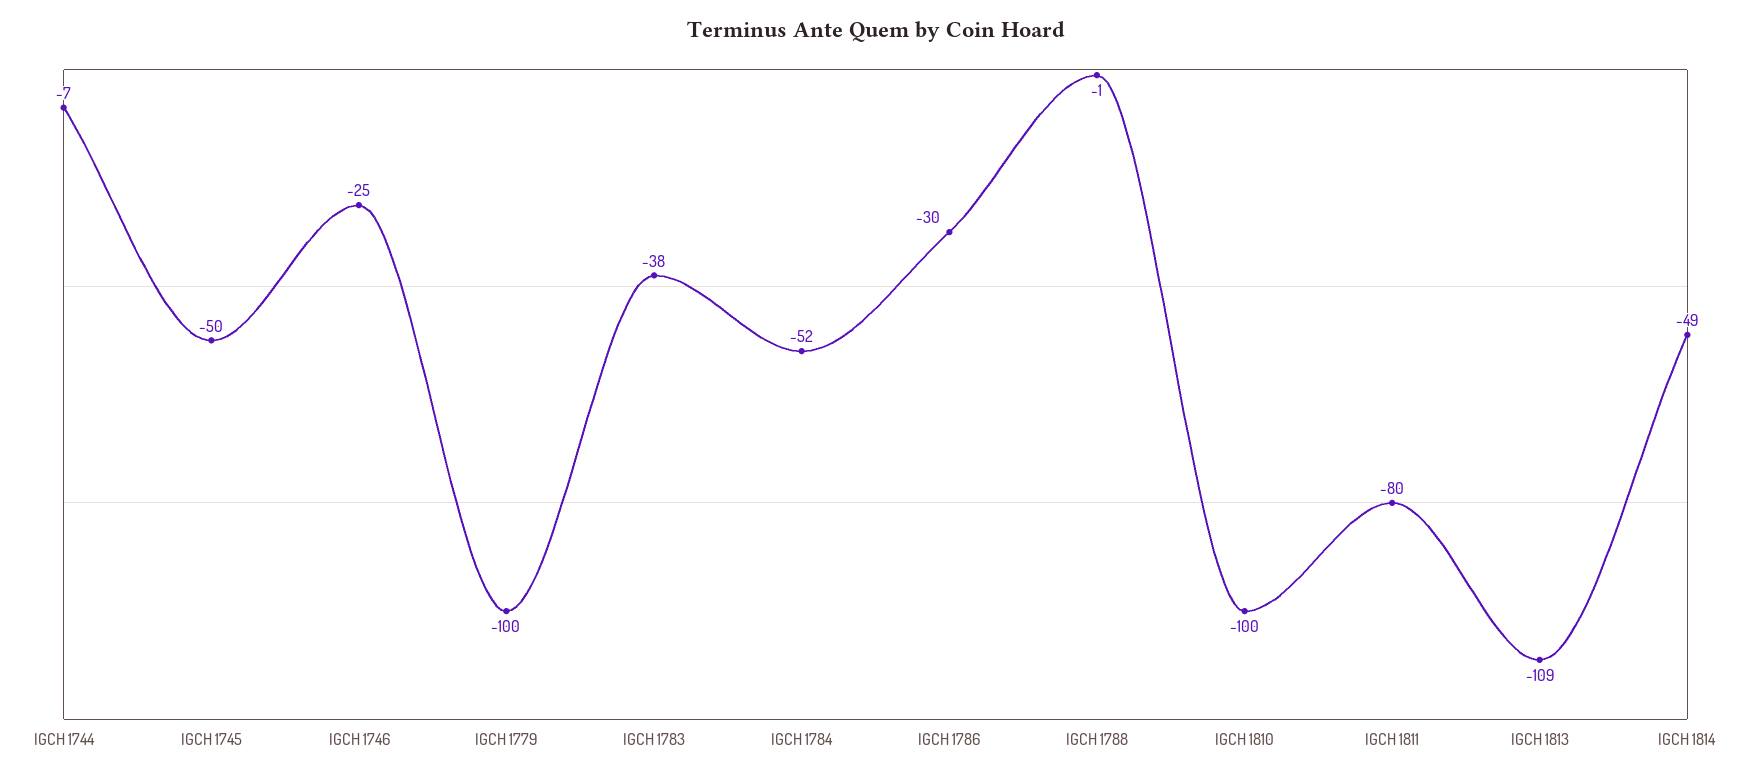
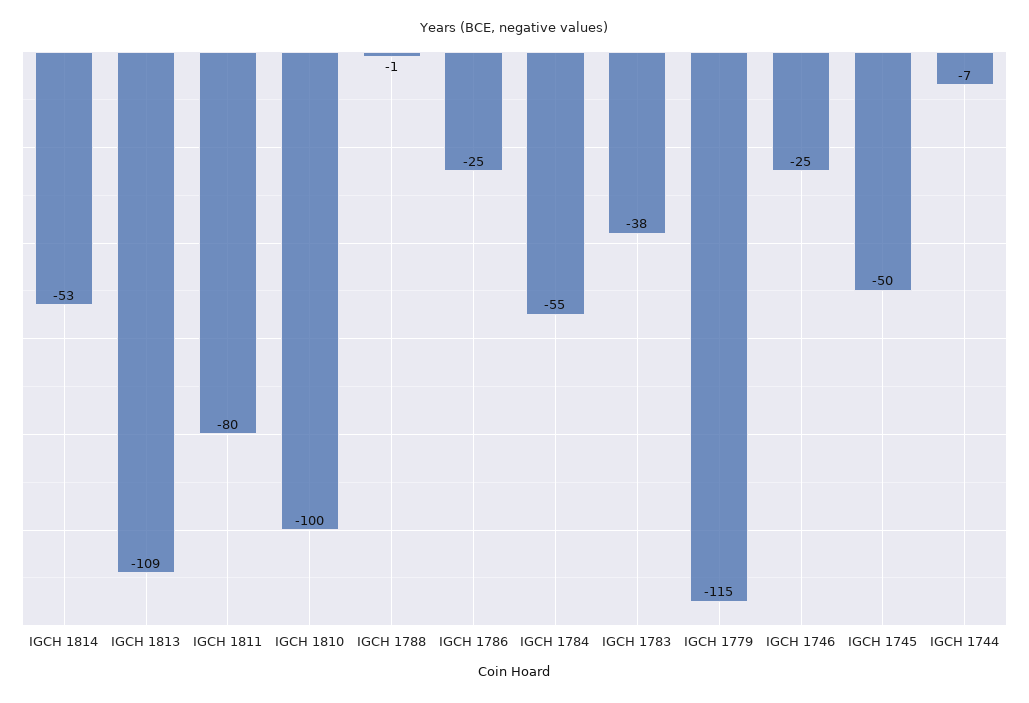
  {
    "IGCH 1744": -7,
    "IGCH 1745": -50,
    "IGCH 1746": -25,
-   "IGCH 1779": -100,
+   "IGCH 1779": -115,
    "IGCH 1783": -38,
-   "IGCH 1784": -52,
+   "IGCH 1784": -55,
-   "IGCH 1786": -30,
+   "IGCH 1786": -25,
    "IGCH 1788": -1,
    "IGCH 1810": -100,
    "IGCH 1811": -80,
    "IGCH 1813": -109,
-   "IGCH 1814": -49
+   "IGCH 1814": -53
  }

